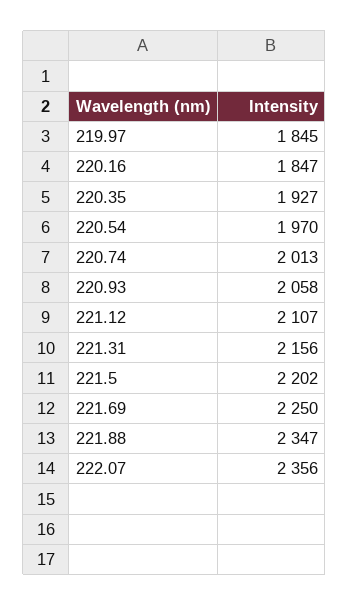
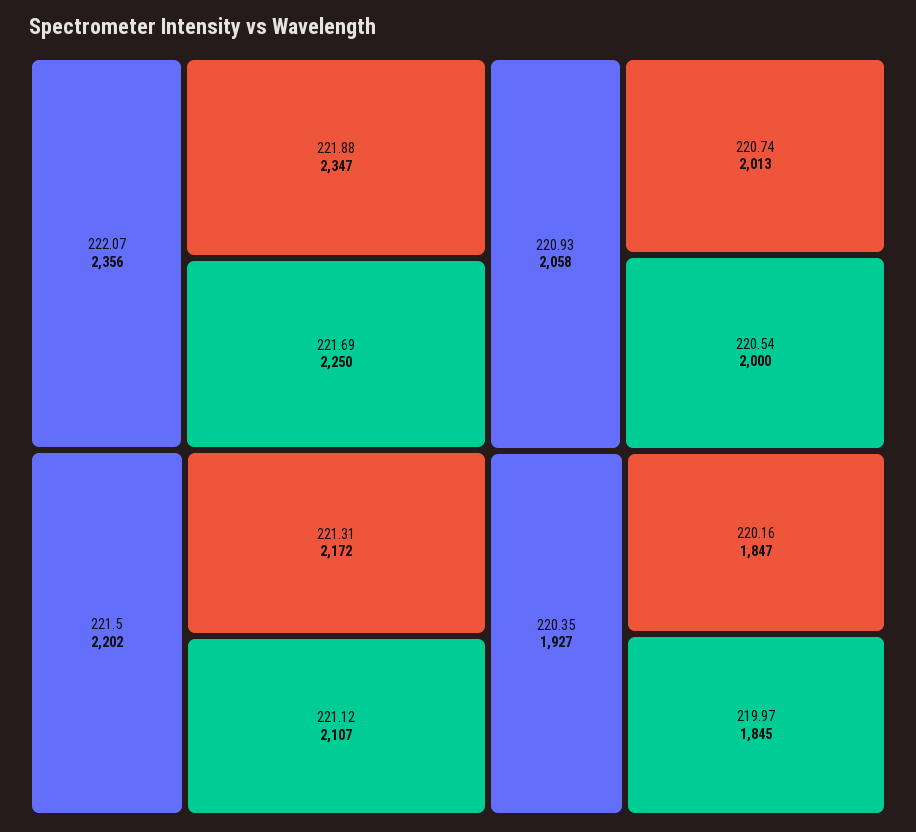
  {
    "219.97": 1845,
    "220.16": 1847,
    "220.35": 1927,
-   "220.54": 1970,
+   "220.54": 2000,
    "220.74": 2013,
    "220.93": 2058,
    "221.12": 2107,
-   "221.31": 2156,
+   "221.31": 2172,
    "221.5": 2202,
    "221.69": 2250,
    "221.88": 2347,
    "222.07": 2356
  }

